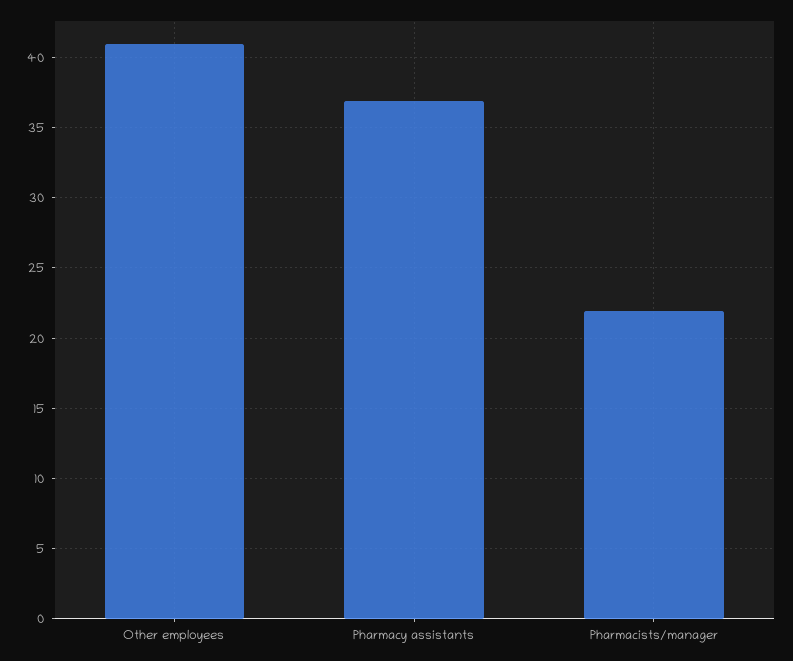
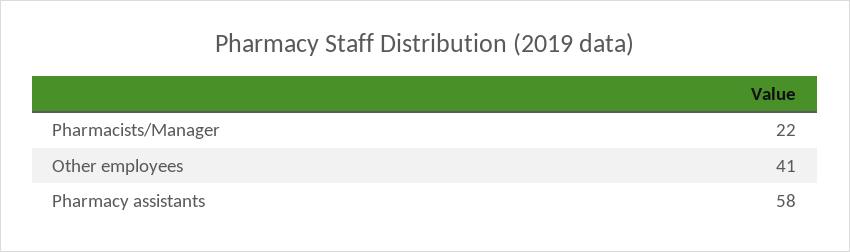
  {
    "Other employees": 41,
-   "Pharmacy assistants": 37,
+   "Pharmacy assistants": 58,
    "Pharmacists/manager": 22
  }

